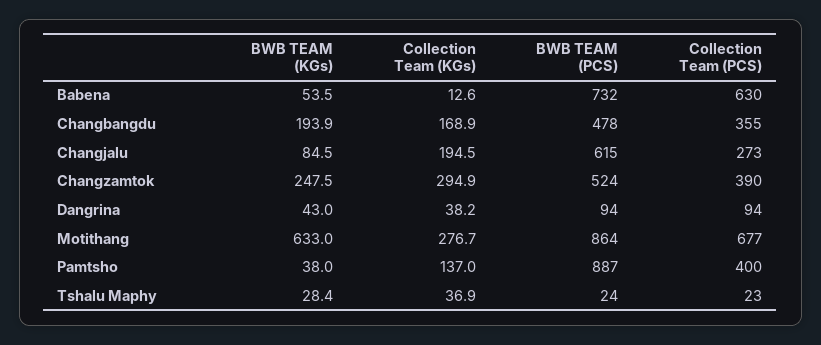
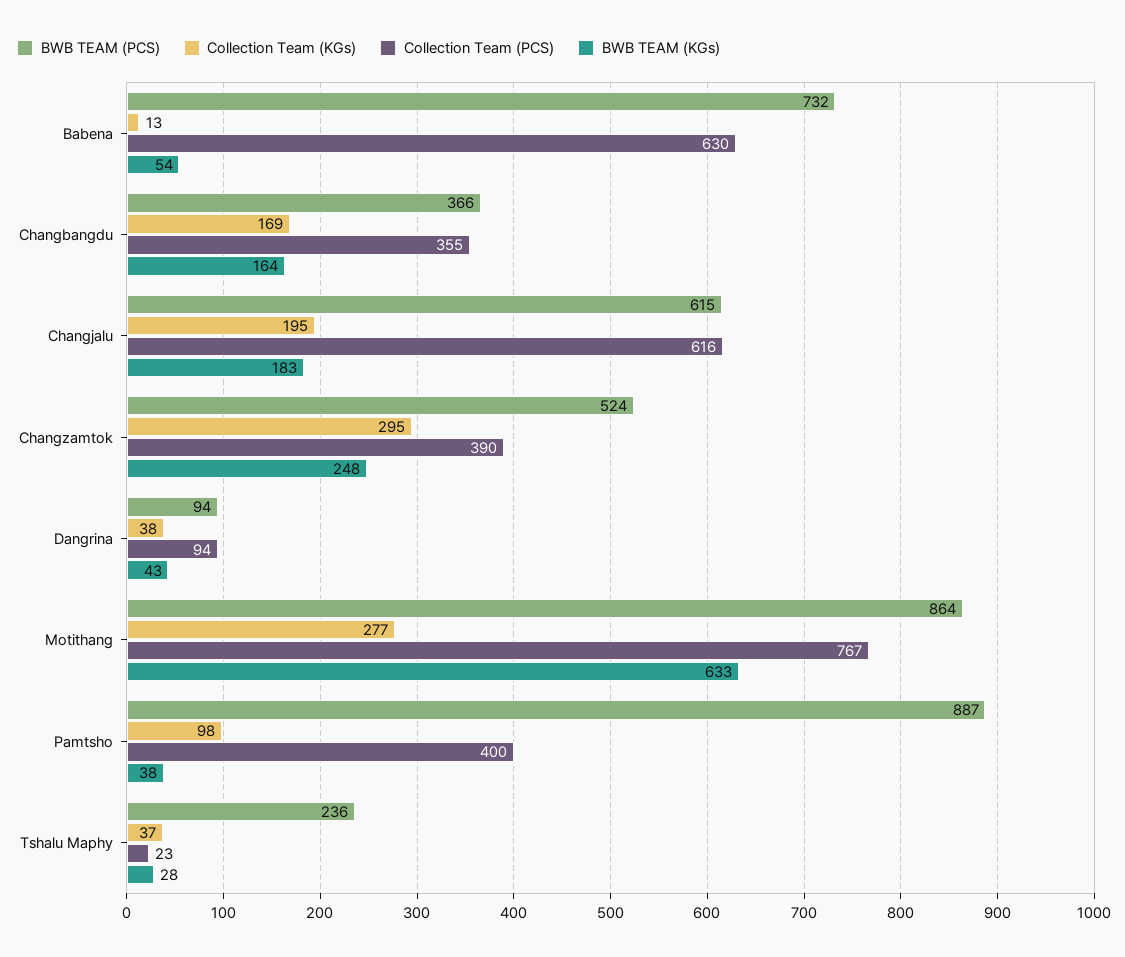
  {
    "BWB TEAM (KGs)": {
      "Babena": 53.5,
-     "Changbangdu": 193.9,
+     "Changbangdu": 164,
-     "Changjalu": 84.5,
+     "Changjalu": 183,
      "Changzamtok": 247.5,
      "Dangrina": 43,
      "Motithang": 633,
      "Pamtsho": 38,
      "Tshalu Maphy": 28.4
    },
    "Collection Team (KGs)": {
      "Babena": 12.6,
      "Changbangdu": 168.9,
      "Changjalu": 194.5,
      "Changzamtok": 294.9,
      "Dangrina": 38.2,
      "Motithang": 276.7,
-     "Pamtsho": 137,
+     "Pamtsho": 98,
      "Tshalu Maphy": 36.9
    },
    "BWB TEAM (PCS)": {
      "Babena": 732,
-     "Changbangdu": 478,
+     "Changbangdu": 366,
      "Changjalu": 615,
      "Changzamtok": 524,
      "Dangrina": 94,
      "Motithang": 864,
      "Pamtsho": 887,
-     "Tshalu Maphy": 24
+     "Tshalu Maphy": 236
    },
    "Collection Team (PCS)": {
      "Babena": 630,
      "Changbangdu": 355,
-     "Changjalu": 273,
+     "Changjalu": 616,
      "Changzamtok": 390,
      "Dangrina": 94,
-     "Motithang": 677,
+     "Motithang": 767,
      "Pamtsho": 400,
      "Tshalu Maphy": 23
    }
  }

